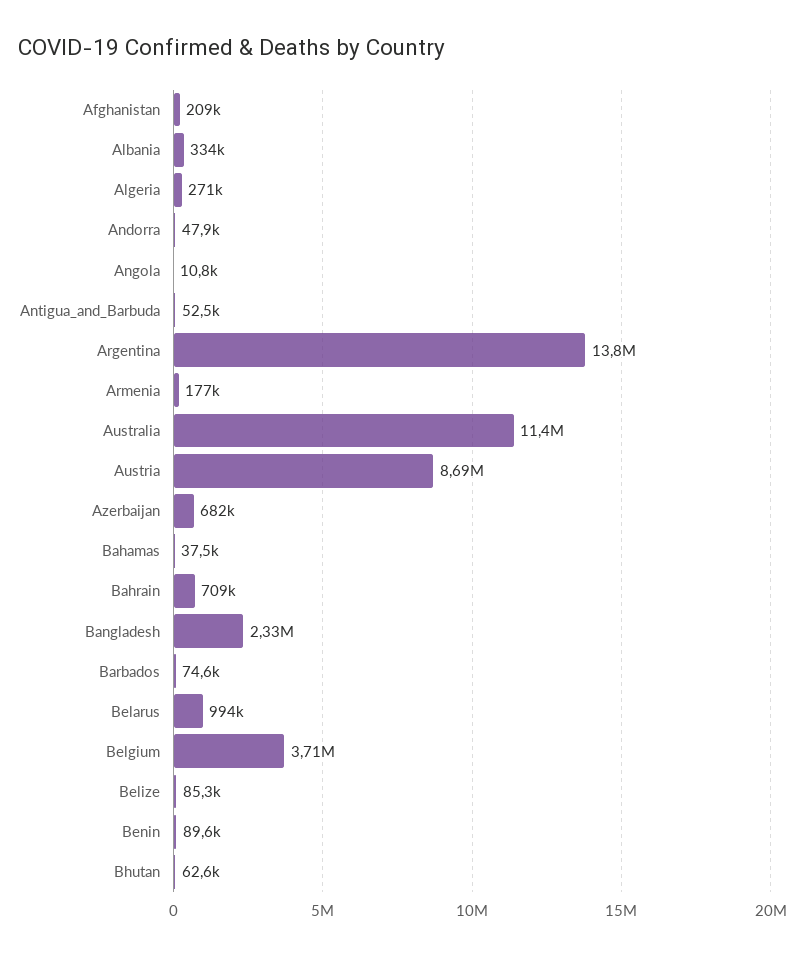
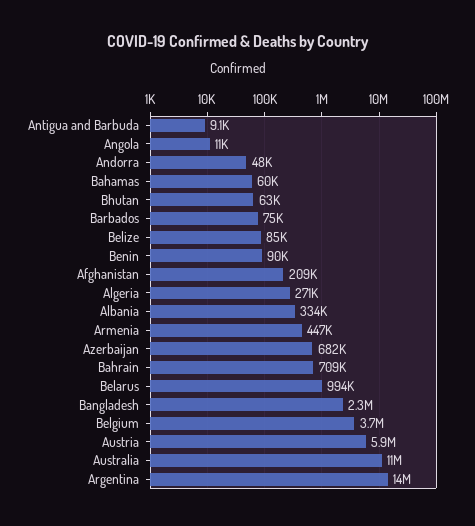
  {
    "Afghanistan": 209000,
    "Albania": 334000,
    "Algeria": 271000,
    "Andorra": 47900,
    "Angola": 10800,
-   "Antigua_and_Barbuda": 52500,
+   "Antigua_and_Barbuda": 9100,
    "Argentina": 13800000,
-   "Armenia": 177000,
+   "Armenia": 447000,
    "Australia": 11400000,
-   "Austria": 8690000,
+   "Austria": 5900000,
    "Azerbaijan": 682000,
-   "Bahamas": 37500,
+   "Bahamas": 60000,
    "Bahrain": 709000,
    "Bangladesh": 2330000,
    "Barbados": 74600,
    "Belarus": 994000,
    "Belgium": 3710000,
    "Belize": 85300,
    "Benin": 89600,
    "Bhutan": 62600
  }

